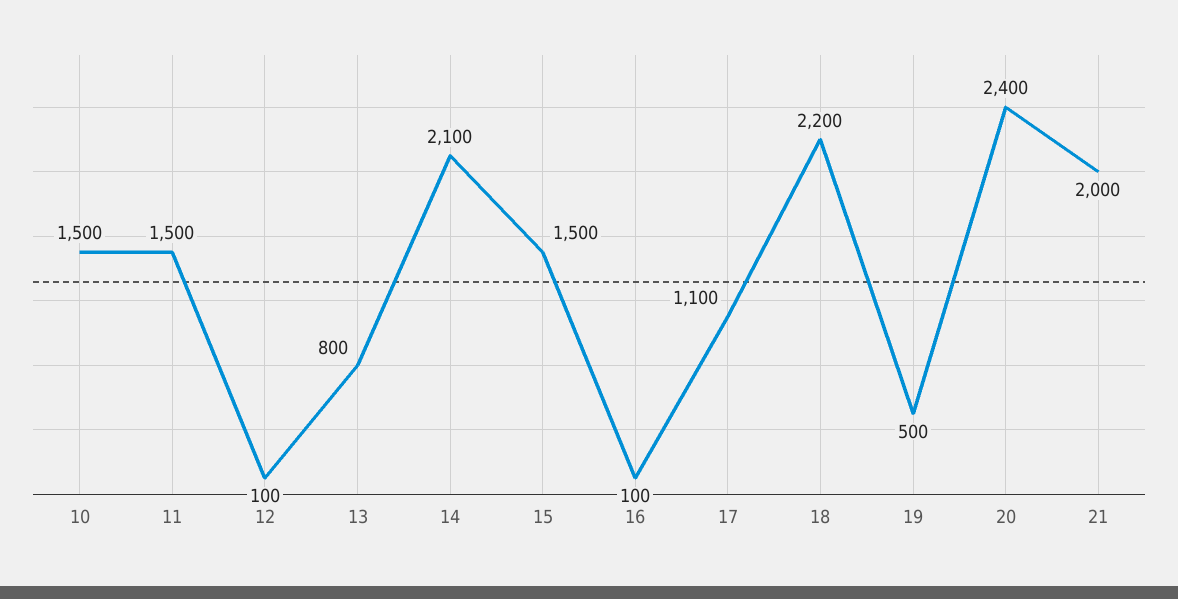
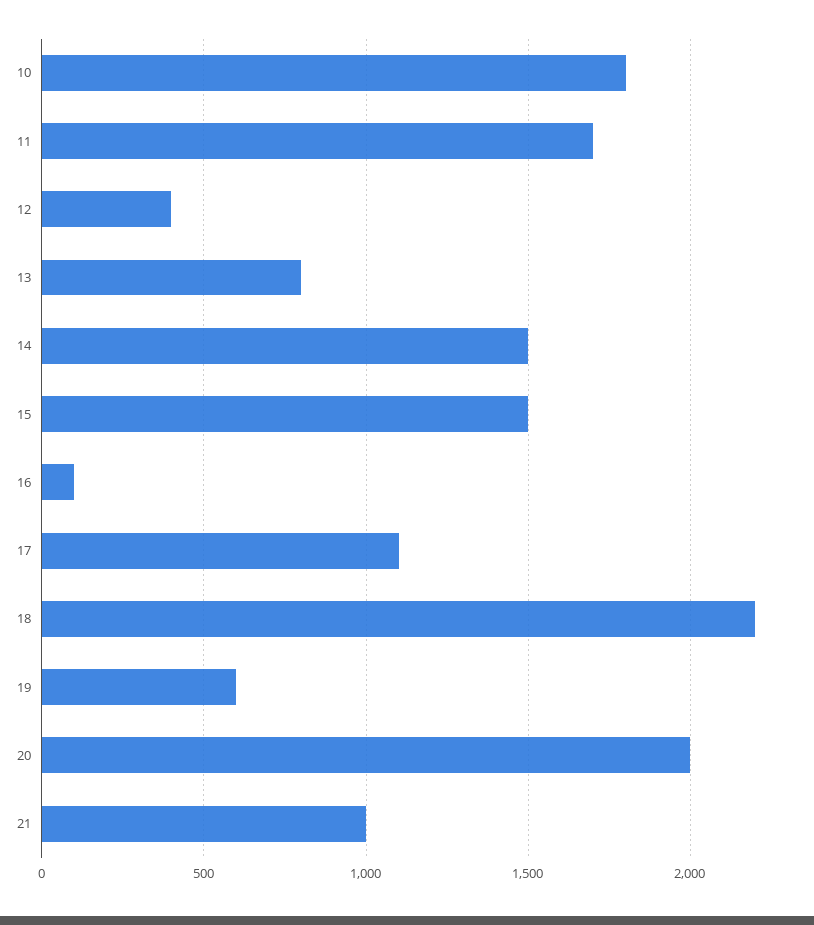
  {
-   "10": 1500,
+   "10": 1800,
-   "11": 1500,
+   "11": 1700,
-   "12": 100,
+   "12": 400,
    "13": 800,
-   "14": 2100,
+   "14": 1500,
    "15": 1500,
    "16": 100,
    "17": 1100,
    "18": 2200,
-   "19": 500,
+   "19": 600,
-   "20": 2400,
+   "20": 2000,
-   "21": 2000
+   "21": 1000
  }

